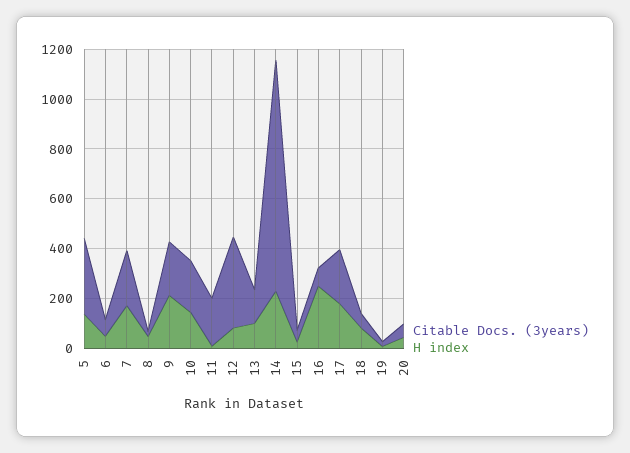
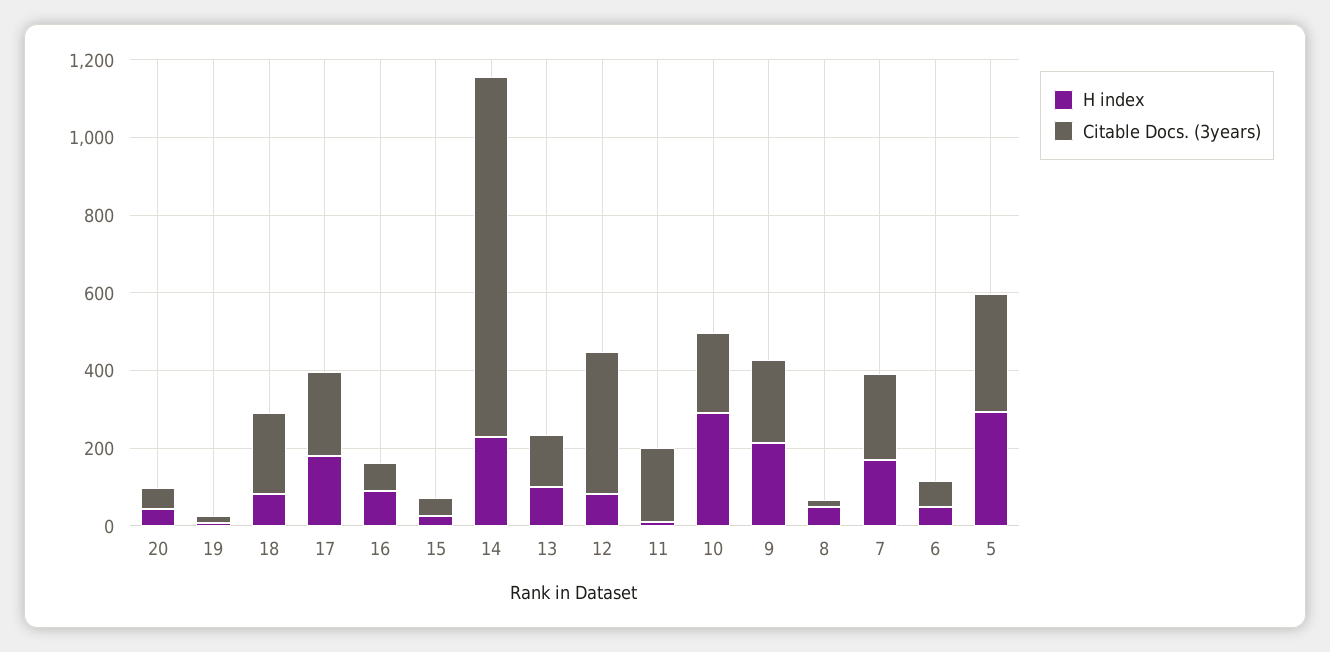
  {
    "Citable Docs. (3years)": {
      "5": 300,
      "6": 50,
      "7": 200,
      "8": 0,
      "9": 200,
      "10": 200,
      "11": 200,
      "12": 350,
      "13": 150,
      "14": 950,
      "15": 50,
      "16": 50,
      "17": 200,
-     "18": 50,
+     "18": 200,
      "19": 0,
      "20": 50
    },
    "H index": {
-     "5": 150,
+     "5": 300,
      "6": 50,
      "7": 150,
      "8": 50,
      "9": 200,
-     "10": 150,
+     "10": 300,
      "11": 0,
      "12": 100,
      "13": 100,
      "14": 250,
      "15": 50,
-     "16": 250,
+     "16": 100,
      "17": 200,
      "18": 100,
      "19": 0,
      "20": 50
    }
  }

